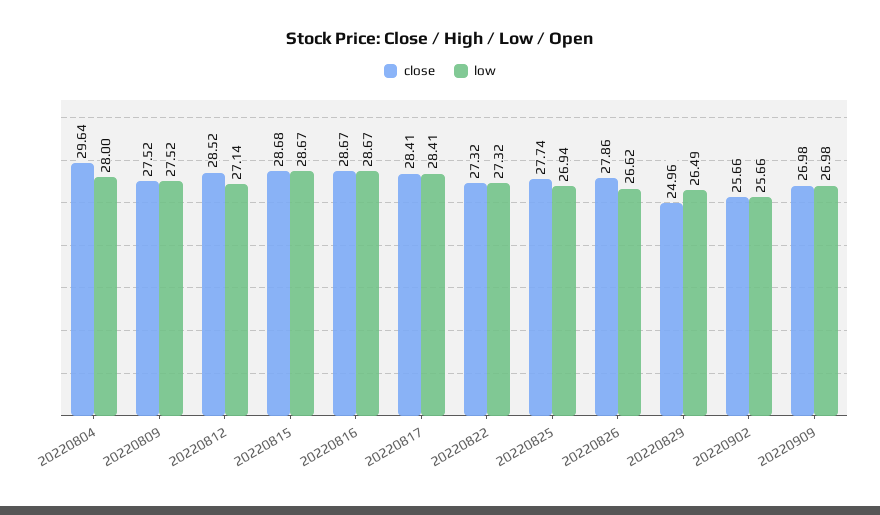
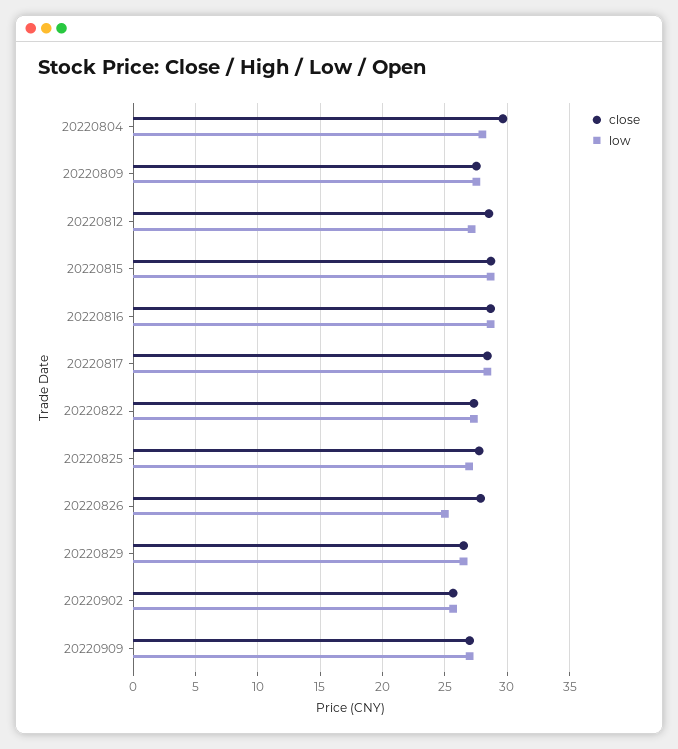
  {
    "close": {
      "20220804": 29.64,
      "20220809": 27.52,
      "20220812": 28.52,
      "20220815": 28.68,
      "20220816": 28.67,
      "20220817": 28.41,
      "20220822": 27.32,
      "20220825": 27.74,
      "20220826": 27.86,
-     "20220829": 24.96,
+     "20220829": 26.5,
      "20220902": 25.66,
      "20220909": 26.98
    },
    "low": {
      "20220804": 28,
      "20220809": 27.52,
      "20220812": 27.14,
      "20220815": 28.67,
      "20220816": 28.67,
      "20220817": 28.41,
      "20220822": 27.32,
      "20220825": 26.94,
-     "20220826": 26.62,
+     "20220826": 25,
      "20220829": 26.49,
      "20220902": 25.66,
      "20220909": 26.98
    }
  }

